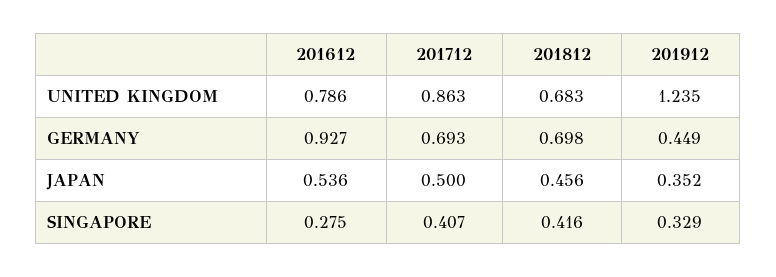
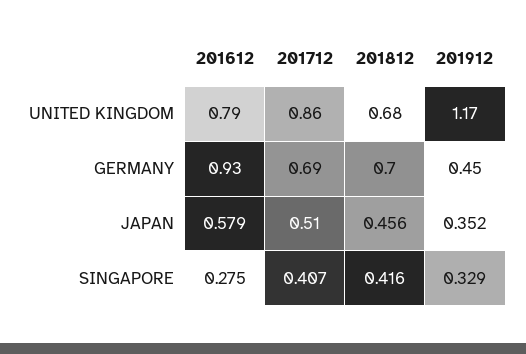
  {
    "201612": {
      "UNITED KINGDOM": 0.786,
      "GERMANY": 0.927,
-     "JAPAN": 0.536,
+     "JAPAN": 0.579,
      "SINGAPORE": 0.275
    },
    "201712": {
      "UNITED KINGDOM": 0.863,
      "GERMANY": 0.693,
-     "JAPAN": 0.5,
+     "JAPAN": 0.51,
      "SINGAPORE": 0.407
    },
    "201812": {
      "UNITED KINGDOM": 0.683,
      "GERMANY": 0.698,
      "JAPAN": 0.456,
      "SINGAPORE": 0.416
    },
    "201912": {
-     "UNITED KINGDOM": 1.235,
+     "UNITED KINGDOM": 1.17,
      "GERMANY": 0.449,
      "JAPAN": 0.352,
      "SINGAPORE": 0.329
    }
  }

